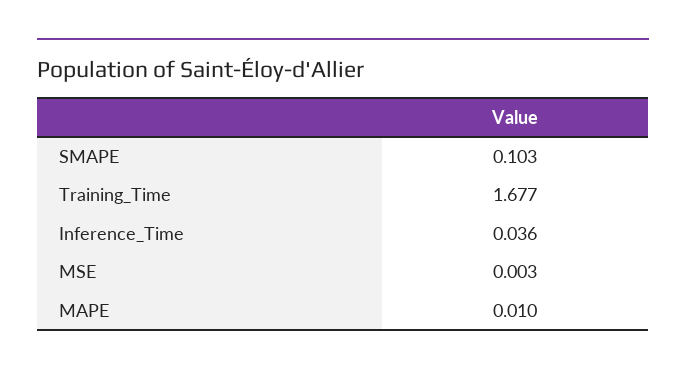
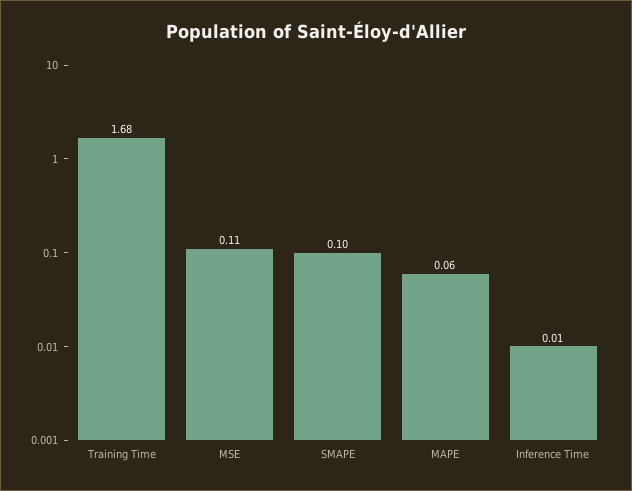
  {
    "SMAPE": 0.103,
    "Training_Time": 1.677,
-   "Inference_Time": 0.036,
+   "Inference_Time": 0.01,
-   "MSE": 0.003,
+   "MSE": 0.11,
-   "MAPE": 0.01
+   "MAPE": 0.06
  }

